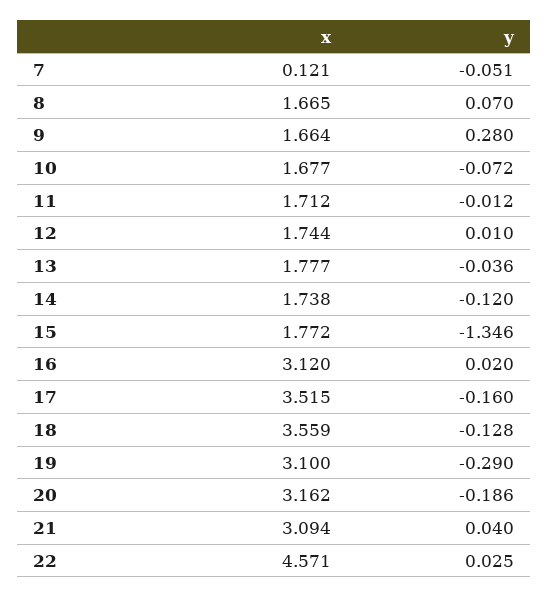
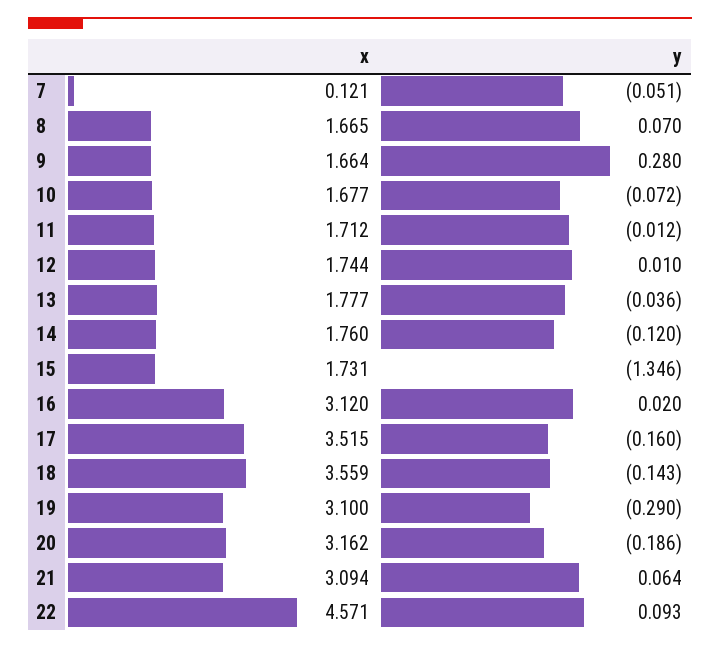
  {
    "x": {
      "7": 0.121,
      "8": 1.665,
      "9": 1.664,
      "10": 1.677,
      "11": 1.712,
      "12": 1.744,
      "13": 1.777,
-     "14": 1.738,
+     "14": 1.76,
-     "15": 1.772,
+     "15": 1.731,
      "16": 3.12,
      "17": 3.515,
      "18": 3.559,
      "19": 3.1,
      "20": 3.162,
      "21": 3.094,
      "22": 4.571
    },
    "y": {
      "7": -0.051,
      "8": 0.07,
      "9": 0.28,
      "10": -0.072,
      "11": -0.012,
      "12": 0.01,
      "13": -0.036,
      "14": -0.12,
      "15": -1.346,
      "16": 0.02,
      "17": -0.16,
-     "18": -0.128,
+     "18": -0.143,
      "19": -0.29,
      "20": -0.186,
-     "21": 0.04,
+     "21": 0.064,
-     "22": 0.025
+     "22": 0.093
    }
  }

